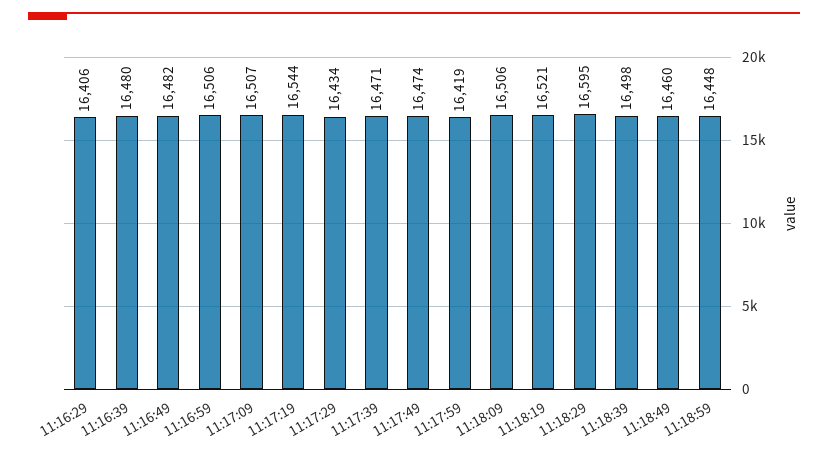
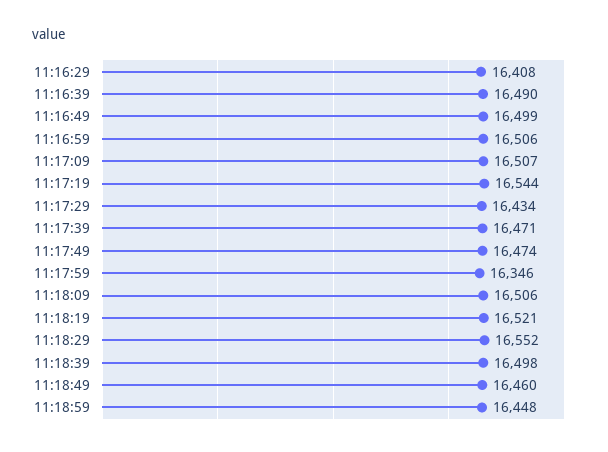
  {
-   "11:16:29": 16406,
+   "11:16:29": 16408,
-   "11:16:39": 16480,
+   "11:16:39": 16490,
-   "11:16:49": 16482,
+   "11:16:49": 16499,
    "11:16:59": 16506,
    "11:17:09": 16507,
    "11:17:19": 16544,
    "11:17:29": 16434,
    "11:17:39": 16471,
    "11:17:49": 16474,
-   "11:17:59": 16419,
+   "11:17:59": 16346,
    "11:18:09": 16506,
    "11:18:19": 16521,
-   "11:18:29": 16595,
+   "11:18:29": 16552,
    "11:18:39": 16498,
    "11:18:49": 16460,
    "11:18:59": 16448
  }

